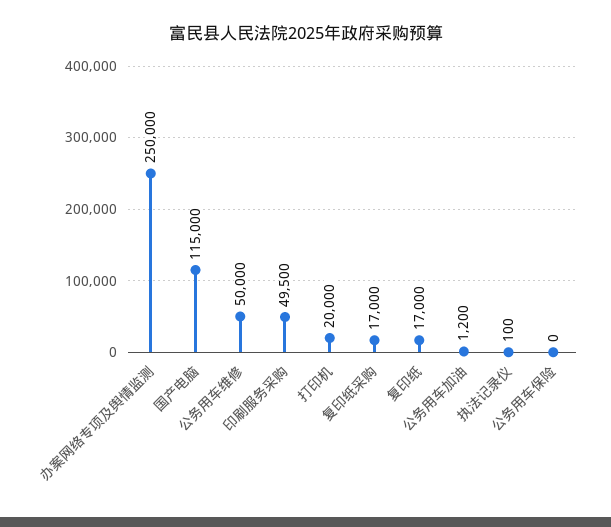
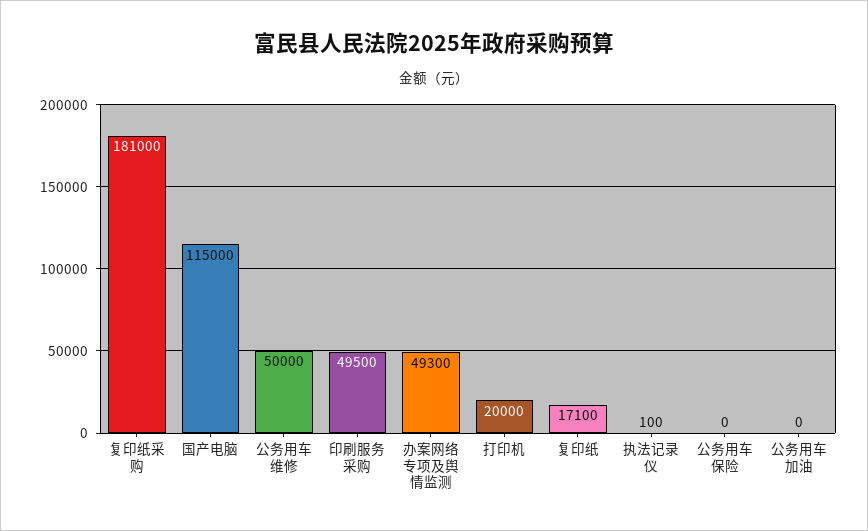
  {
-   "办案网络专项及舆情监测": 250000,
+   "办案网络专项及舆情监测": 49300,
    "国产电脑": 115000,
    "公务用车维修": 50000,
    "印刷服务采购": 49500,
    "打印机": 20000,
-   "复印纸采购": 17000,
+   "复印纸采购": 181000,
-   "复印纸": 17000,
+   "复印纸": 17100,
-   "公务用车加油": 1200,
+   "公务用车加油": 0,
    "执法记录仪": 100,
    "公务用车保险": 0
  }

